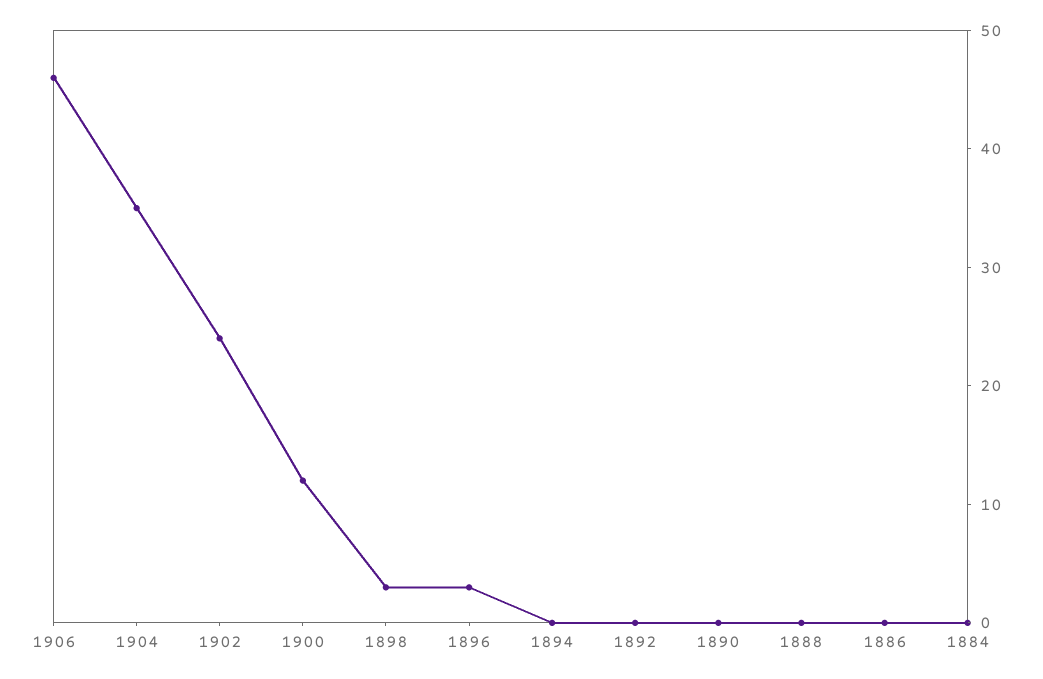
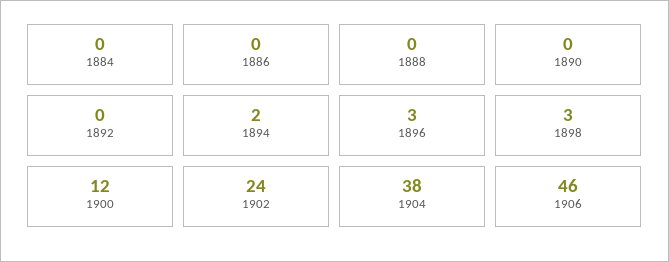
  {
    "1906": 46,
-   "1904": 35,
+   "1904": 38,
    "1902": 24,
    "1900": 12,
    "1898": 3,
    "1896": 3,
-   "1894": 0,
+   "1894": 2,
    "1892": 0,
    "1890": 0,
    "1888": 0,
    "1886": 0,
    "1884": 0
  }

